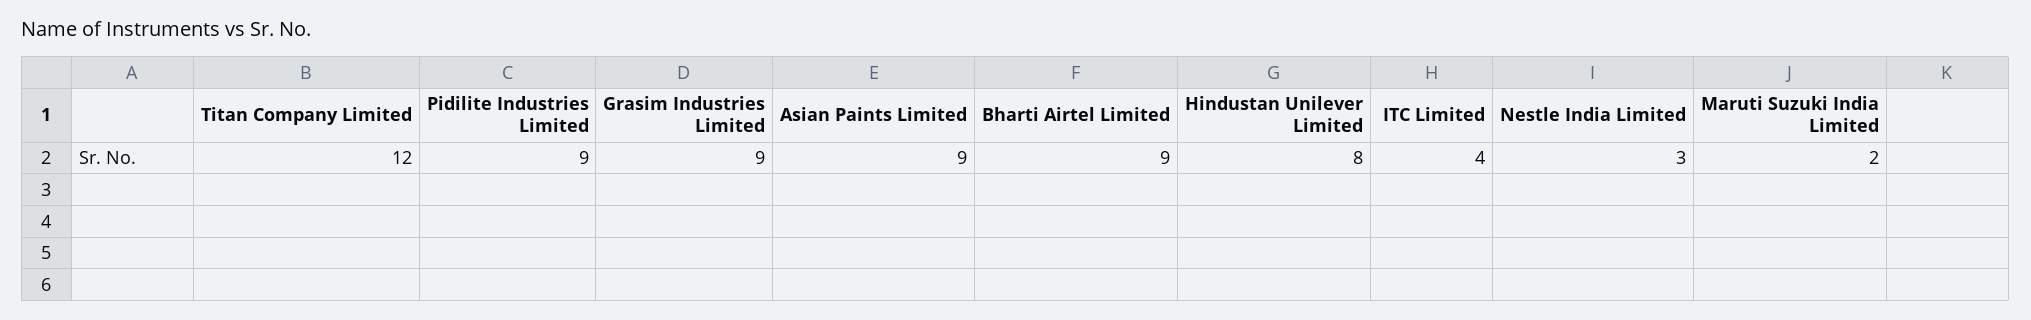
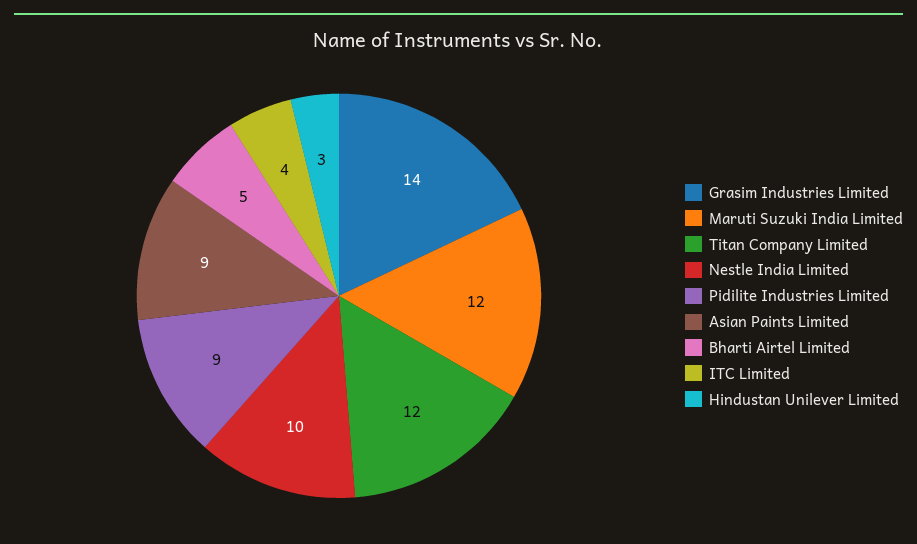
  {
    "Titan Company Limited": 12,
    "Pidilite Industries Limited": 9,
-   "Grasim Industries Limited": 9,
+   "Grasim Industries Limited": 14,
    "Asian Paints Limited": 9,
-   "Bharti Airtel Limited": 9,
+   "Bharti Airtel Limited": 5,
-   "Hindustan Unilever Limited": 8,
+   "Hindustan Unilever Limited": 3,
    "ITC Limited": 4,
-   "Nestle India Limited": 3,
+   "Nestle India Limited": 10,
-   "Maruti Suzuki India Limited": 2
+   "Maruti Suzuki India Limited": 12
  }

